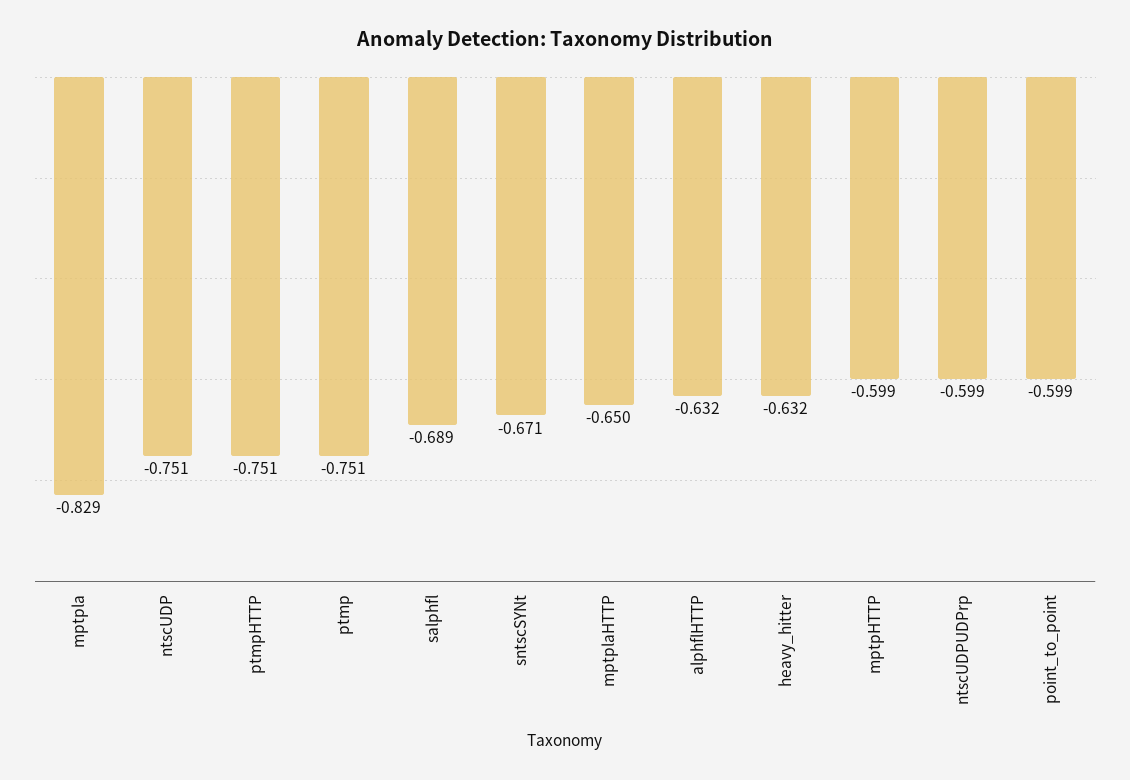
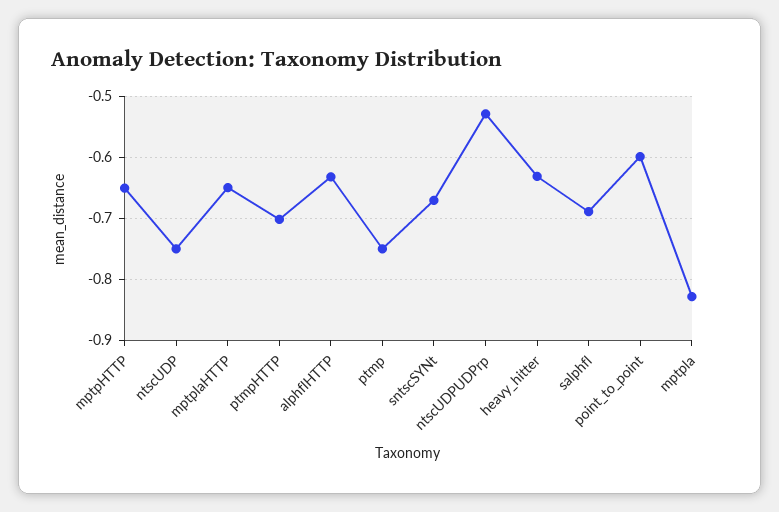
  {
    "mptpla": -0.829,
    "ntscUDP": -0.751,
-   "ptmpHTTP": -0.751,
+   "ptmpHTTP": -0.7,
    "ptmp": -0.751,
    "salphfl": -0.689,
    "sntscSYNt": -0.671,
    "mptplaHTTP": -0.65,
    "alphflHTTP": -0.632,
    "heavy_hitter": -0.632,
-   "mptpHTTP": -0.599,
+   "mptpHTTP": -0.65,
-   "ntscUDPUDPrp": -0.599,
+   "ntscUDPUDPrp": -0.53,
    "point_to_point": -0.599
  }

